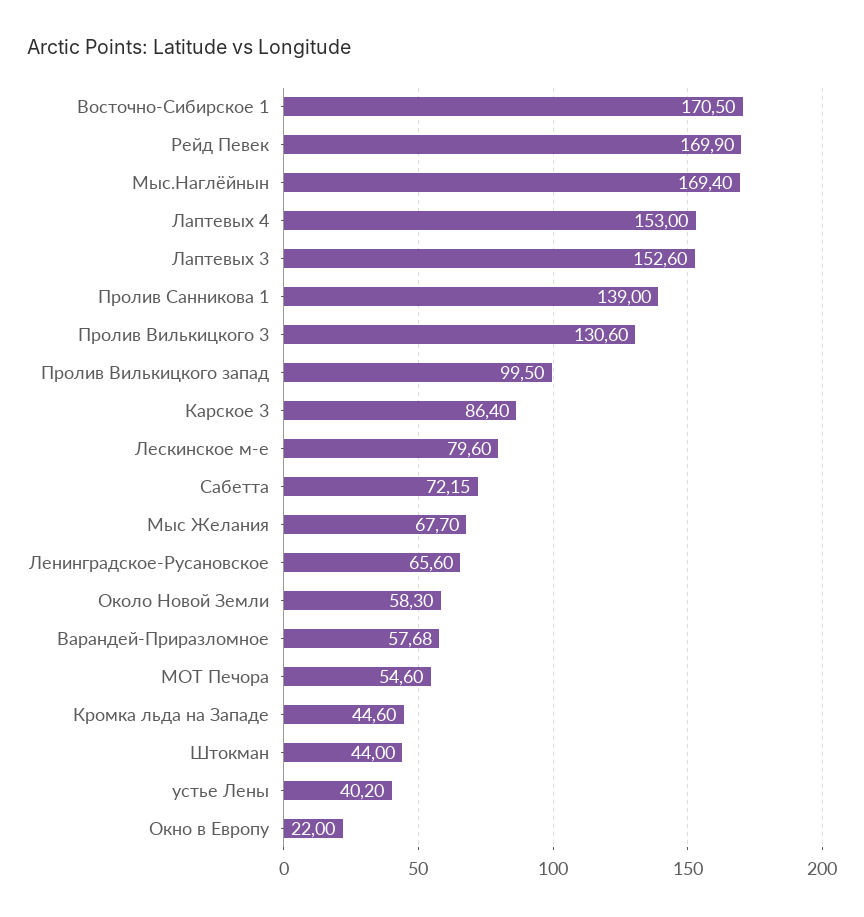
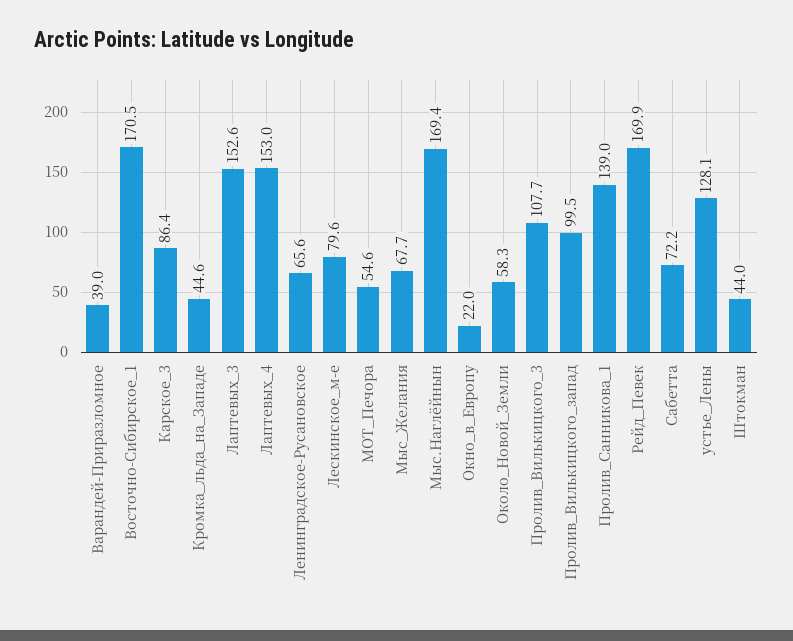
  {
    "Восточно-Сибирское 1": 170.5,
    "Рейд Певек": 169.9,
    "Мыс.Наглёйнын": 169.4,
    "Лаптевых 4": 153,
    "Лаптевых 3": 152.6,
    "Пролив Санникова 1": 139,
-   "Пролив Вилькицкого 3": 130.6,
+   "Пролив Вилькицкого 3": 107.7,
    "Пролив Вилькицкого запад": 99.5,
    "Карское 3": 86.4,
    "Лескинское м-е": 79.6,
    "Сабетта": 72.15,
    "Мыс Желания": 67.7,
    "Ленинградское-Русановское": 65.6,
    "Около Новой Земли": 58.3,
-   "Варандей-Приразломное": 57.68,
+   "Варандей-Приразломное": 39,
    "МОТ Печора": 54.6,
    "Кромка льда на Западе": 44.6,
    "Штокман": 44,
-   "устье Лены": 40.2,
+   "устье Лены": 128.1,
    "Окно в Европу": 22
  }

